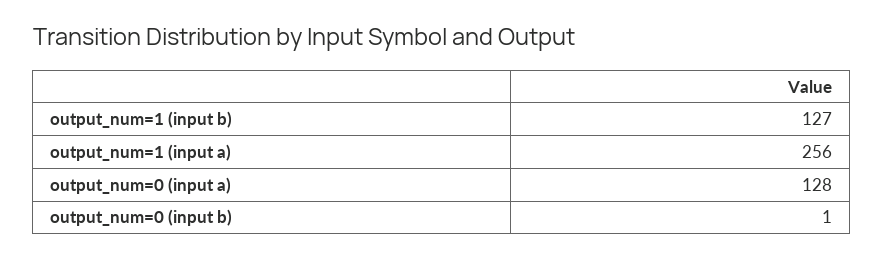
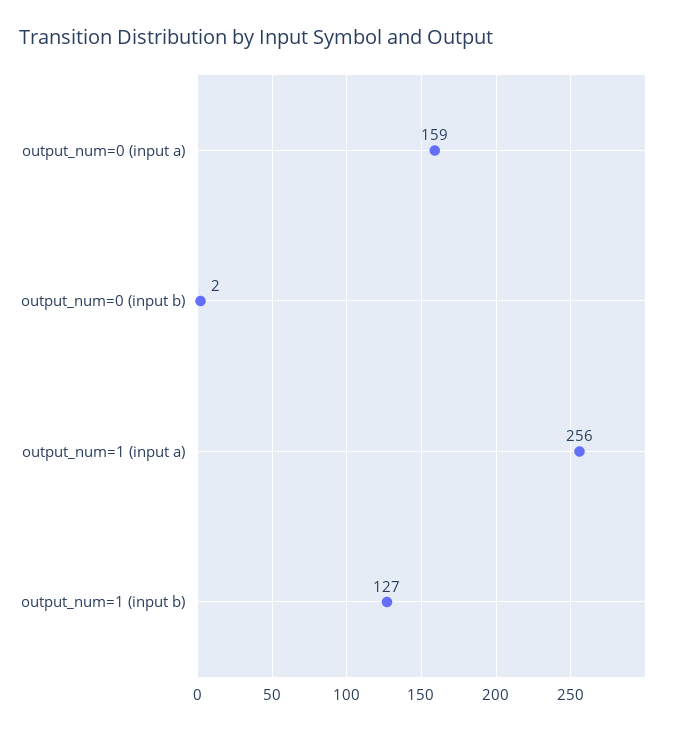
  {
    "output_num=1 (input b)": 127,
    "output_num=1 (input a)": 256,
-   "output_num=0 (input a)": 128,
+   "output_num=0 (input a)": 159,
-   "output_num=0 (input b)": 1
+   "output_num=0 (input b)": 2
  }

